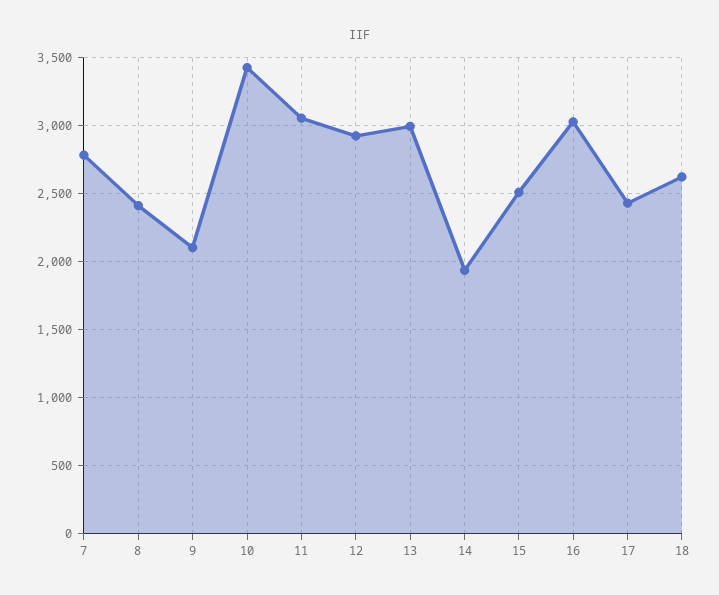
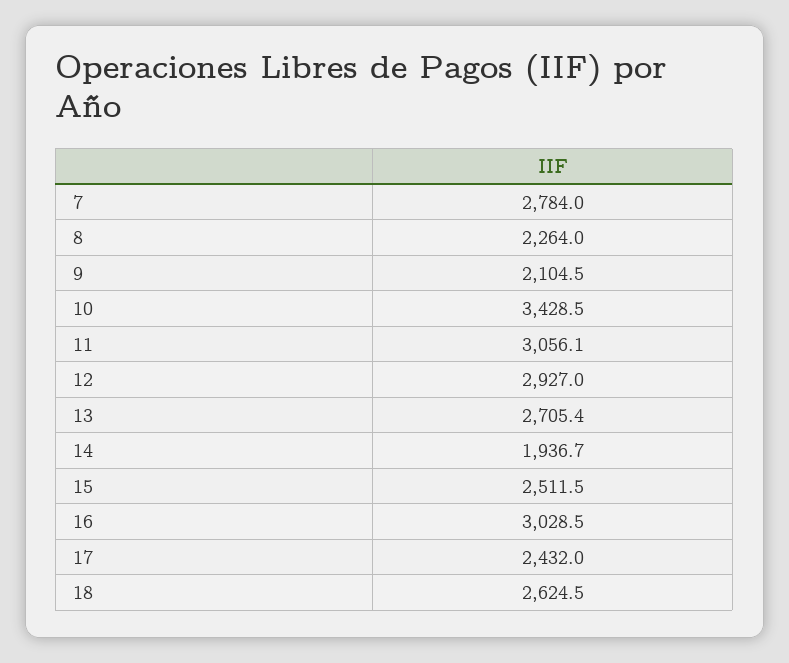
  {
    "7": 2784,
-   "8": 2400,
+   "8": 2264,
    "9": 2104.5,
    "10": 3428.5,
    "11": 3056.1,
    "12": 2927,
-   "13": 3000,
+   "13": 2705.4,
    "14": 1936.7,
    "15": 2511.5,
    "16": 3028.5,
    "17": 2432,
    "18": 2624.5
  }

